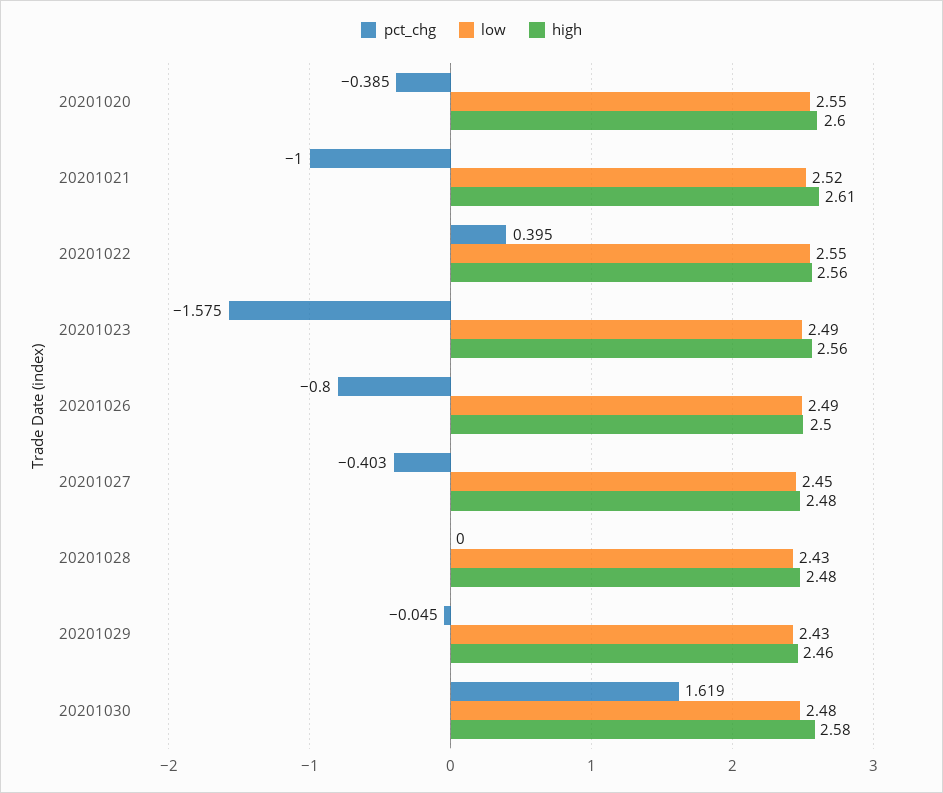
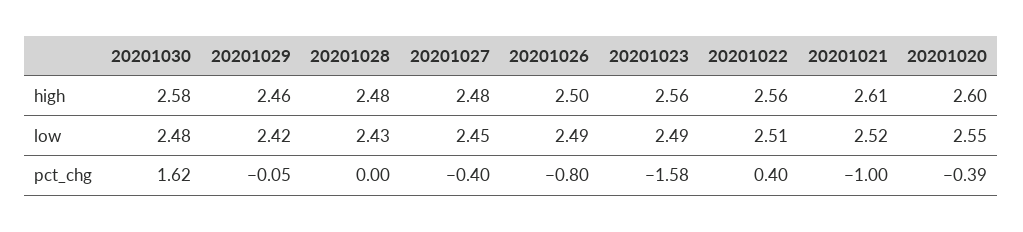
  {
    "pct_chg": {
      "20201020": -0.385,
      "20201021": -1,
      "20201022": 0.395,
      "20201023": -1.575,
      "20201026": -0.8,
      "20201027": -0.403,
      "20201028": 0,
      "20201029": -0.045,
      "20201030": 1.619
    },
    "low": {
      "20201020": 2.55,
      "20201021": 2.52,
-     "20201022": 2.55,
+     "20201022": 2.51,
      "20201023": 2.49,
      "20201026": 2.49,
      "20201027": 2.45,
      "20201028": 2.43,
-     "20201029": 2.43,
+     "20201029": 2.42,
      "20201030": 2.48
    },
    "high": {
      "20201020": 2.6,
      "20201021": 2.61,
      "20201022": 2.56,
      "20201023": 2.56,
      "20201026": 2.5,
      "20201027": 2.48,
      "20201028": 2.48,
      "20201029": 2.46,
      "20201030": 2.58
    }
  }

